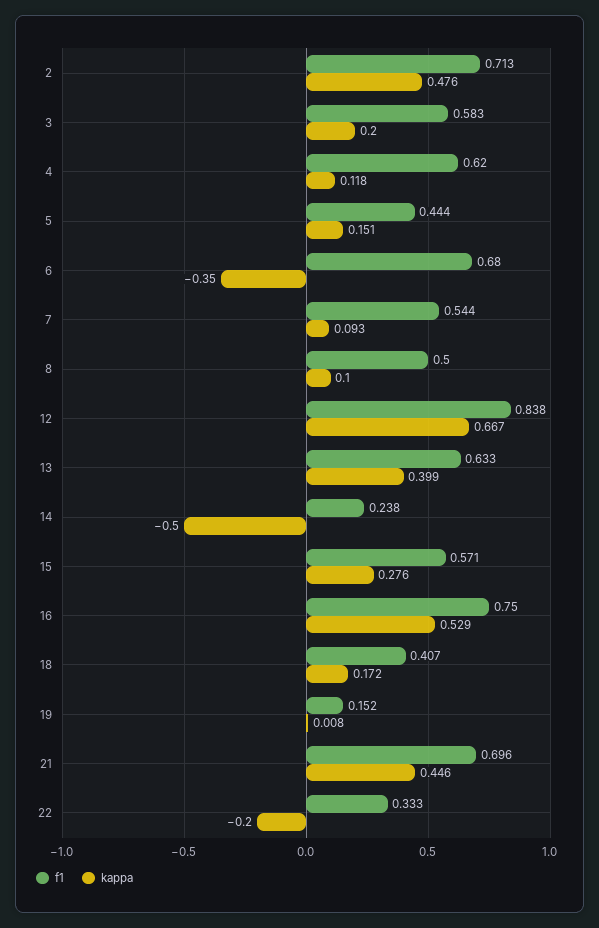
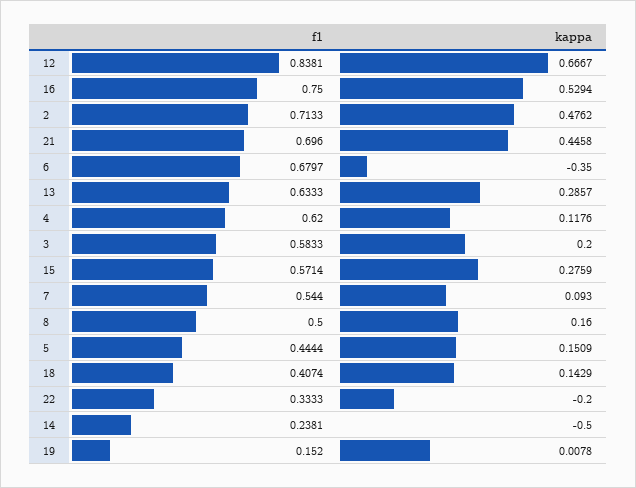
  {
    "f1": {
      "2": 0.7133,
      "3": 0.5833,
      "4": 0.62,
      "5": 0.4444,
      "6": 0.6797,
      "7": 0.544,
      "8": 0.5,
      "12": 0.8381,
      "13": 0.6333,
      "14": 0.2381,
      "15": 0.5714,
      "16": 0.75,
      "18": 0.4074,
      "19": 0.152,
      "21": 0.696,
      "22": 0.3333
    },
    "kappa": {
      "2": 0.4762,
      "3": 0.2,
      "4": 0.1176,
      "5": 0.1509,
      "6": -0.35,
      "7": 0.093,
-     "8": 0.1,
+     "8": 0.16,
      "12": 0.6667,
-     "13": 0.399,
+     "13": 0.2857,
      "14": -0.5,
      "15": 0.2759,
      "16": 0.5294,
-     "18": 0.172,
+     "18": 0.1429,
      "19": 0.0078,
      "21": 0.4458,
      "22": -0.2
    }
  }

